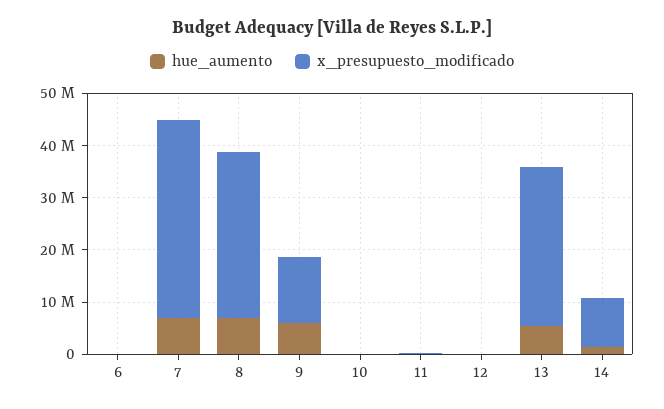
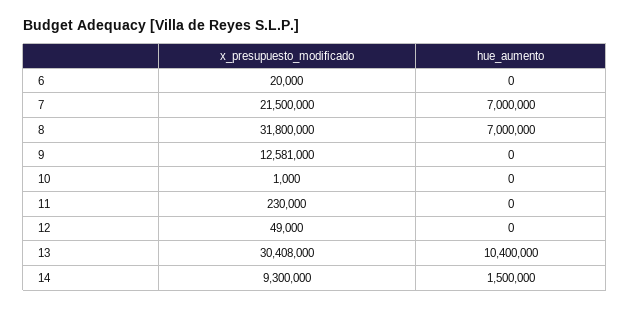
  {
    "hue_aumento": {
      "6": 0,
      "7": 7000000,
      "8": 7000000,
-     "9": 6000000,
+     "9": 0,
      "10": 0,
      "11": 0,
      "12": 0,
-     "13": 6000000,
+     "13": 10400000,
      "14": 1500000
    },
    "x_presupuesto_modificado": {
      "6": 20000,
-     "7": 38000000,
+     "7": 21500000,
      "8": 31800000,
      "9": 12581000,
      "10": 1000,
      "11": 230000,
      "12": 49000,
      "13": 30408000,
      "14": 9300000
    }
  }

